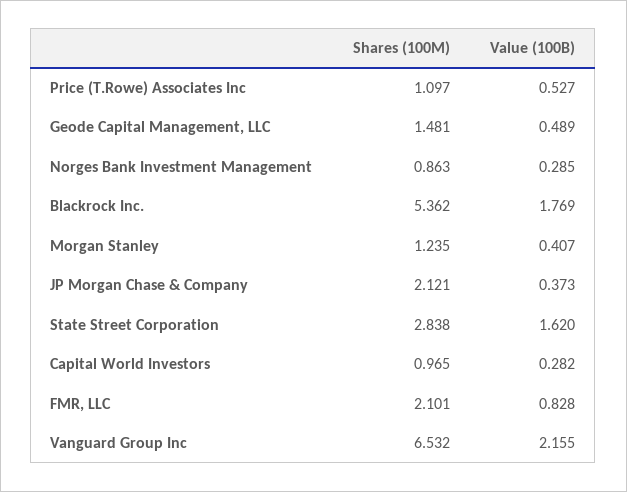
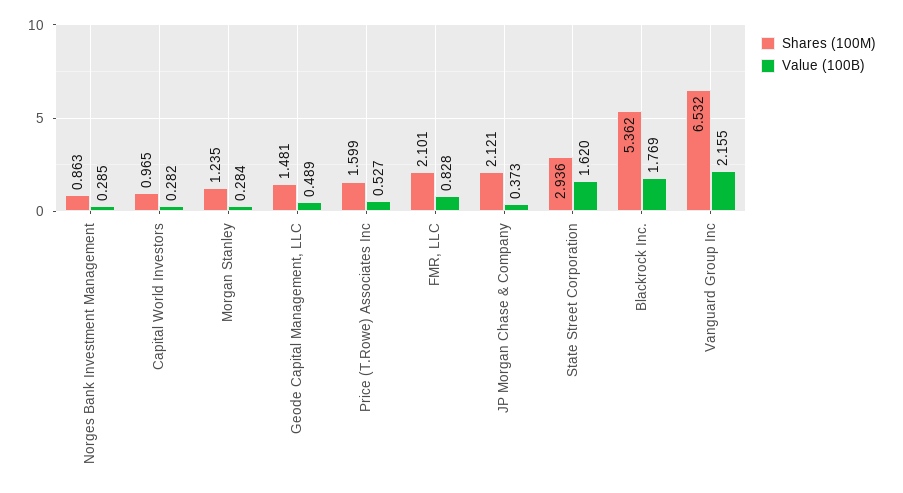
  {
    "Shares (100M)": {
-     "Price (T.Rowe) Associates Inc": 1.097,
+     "Price (T.Rowe) Associates Inc": 1.599,
      "Geode Capital Management, LLC": 1.481,
      "Norges Bank Investment Management": 0.863,
      "Blackrock Inc.": 5.362,
      "Morgan Stanley": 1.235,
      "JP Morgan Chase & Company": 2.121,
-     "State Street Corporation": 2.838,
+     "State Street Corporation": 2.936,
      "Capital World Investors": 0.965,
      "FMR, LLC": 2.101,
      "Vanguard Group Inc": 6.532
    },
    "Value (100B)": {
      "Price (T.Rowe) Associates Inc": 0.527,
      "Geode Capital Management, LLC": 0.489,
      "Norges Bank Investment Management": 0.285,
      "Blackrock Inc.": 1.769,
-     "Morgan Stanley": 0.407,
+     "Morgan Stanley": 0.284,
      "JP Morgan Chase & Company": 0.373,
      "State Street Corporation": 1.62,
      "Capital World Investors": 0.282,
      "FMR, LLC": 0.828,
      "Vanguard Group Inc": 2.155
    }
  }

